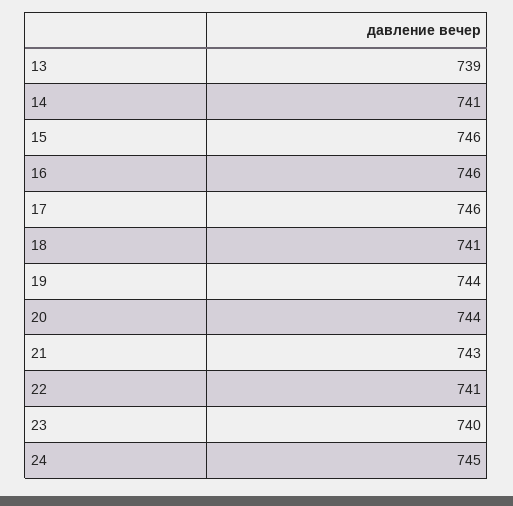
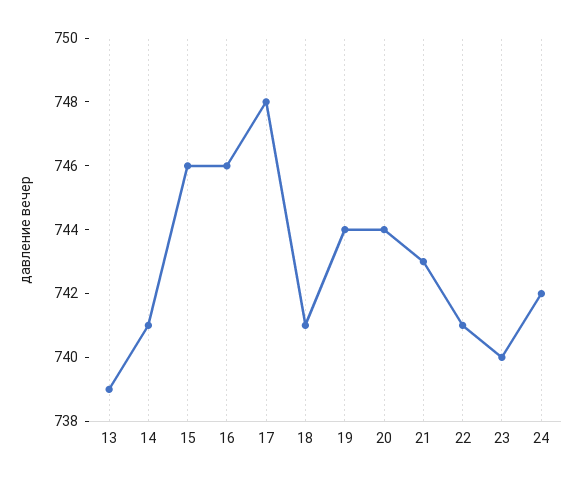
  {
    "13": 739,
    "14": 741,
    "15": 746,
    "16": 746,
-   "17": 746,
+   "17": 748,
    "18": 741,
    "19": 744,
    "20": 744,
    "21": 743,
    "22": 741,
    "23": 740,
-   "24": 745
+   "24": 742
  }

